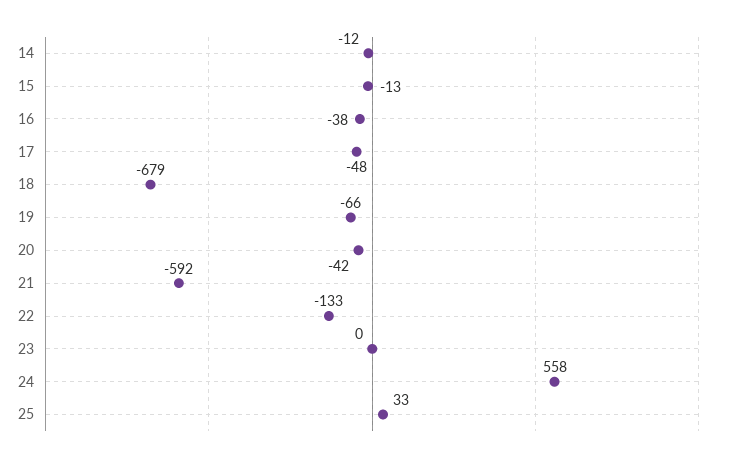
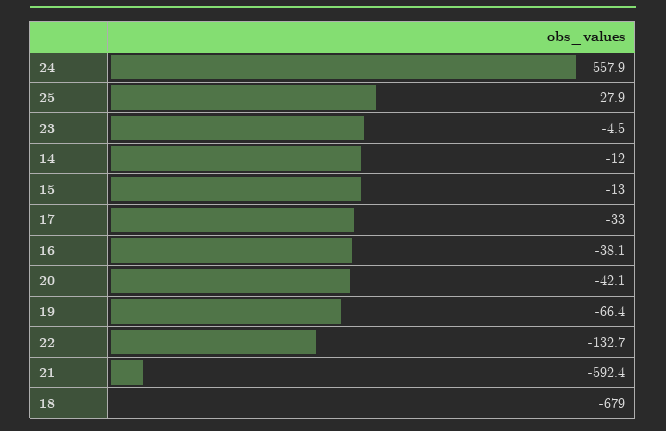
  {
    "14": -12,
    "15": -13,
    "16": -38.1,
-   "17": -48,
+   "17": -33,
    "18": -679,
    "19": -66.4,
    "20": -42.1,
    "21": -592.4,
    "22": -132.7,
-   "23": 0,
+   "23": -4.5,
    "24": 557.9,
-   "25": 33
+   "25": 27.9
  }

